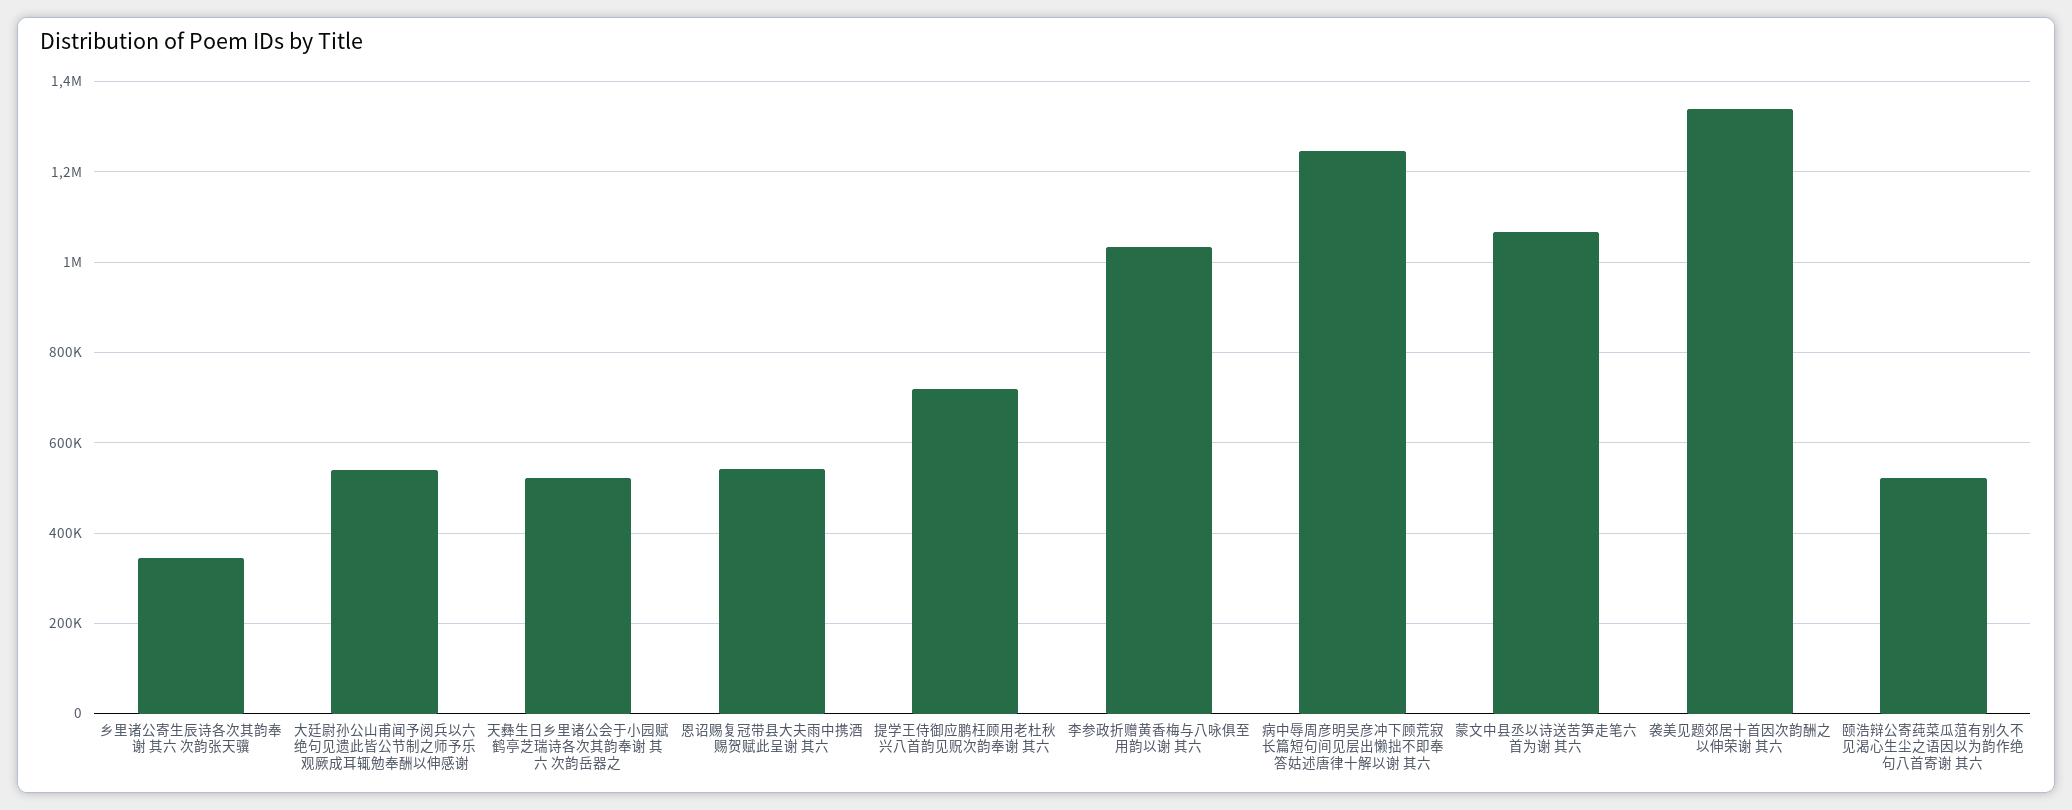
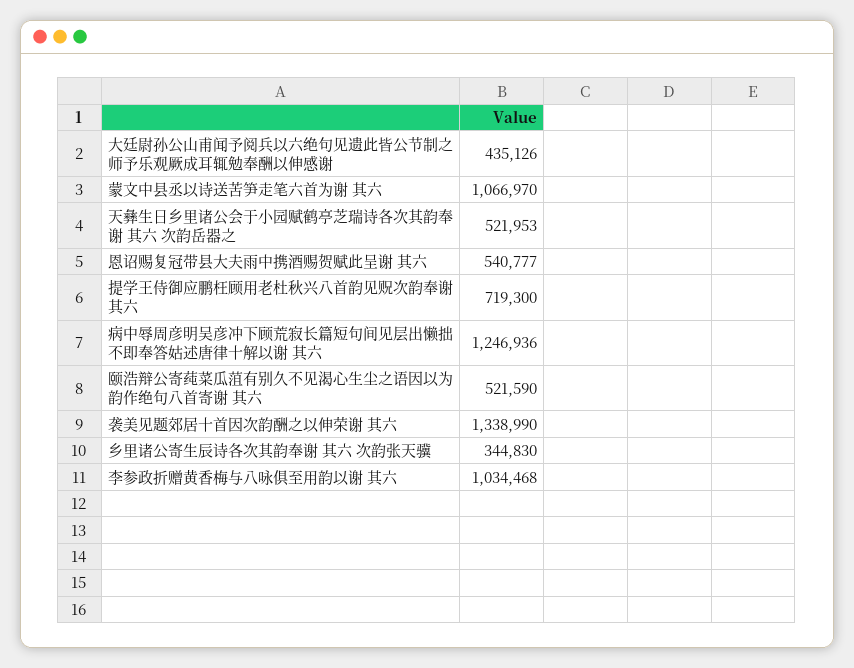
  {
    "乡里诸公寄生辰诗各次其韵奉谢 其六 次韵张天骥": 344830,
-   "大廷尉孙公山甫闻予阅兵以六绝句见遗此皆公节制之师予乐观厥成耳辄勉奉酬以伸感谢": 540000,
+   "大廷尉孙公山甫闻予阅兵以六绝句见遗此皆公节制之师予乐观厥成耳辄勉奉酬以伸感谢": 435126,
    "天彝生日乡里诸公会于小园赋鹤亭芝瑞诗各次其韵奉谢 其六 次韵岳器之": 521953,
    "恩诏赐复冠带县大夫雨中携酒赐贺赋此呈谢 其六": 540777,
    "提学王侍御应鹏枉顾用老杜秋兴八首韵见贶次韵奉谢 其六": 719300,
    "李参政折赠黄香梅与八咏俱至用韵以谢 其六": 1034468,
    "病中辱周彦明吴彦冲下顾荒寂长篇短句间见层出懒拙不即奉答姑述唐律十解以谢 其六": 1246936,
    "蒙文中县丞以诗送苦笋走笔六首为谢 其六": 1066970,
    "袭美见题郊居十首因次韵酬之以伸荣谢 其六": 1338990,
    "颐浩辩公寄莼菜瓜菹有别久不见渴心生尘之语因以为韵作绝句八首寄谢 其六": 521590
  }

